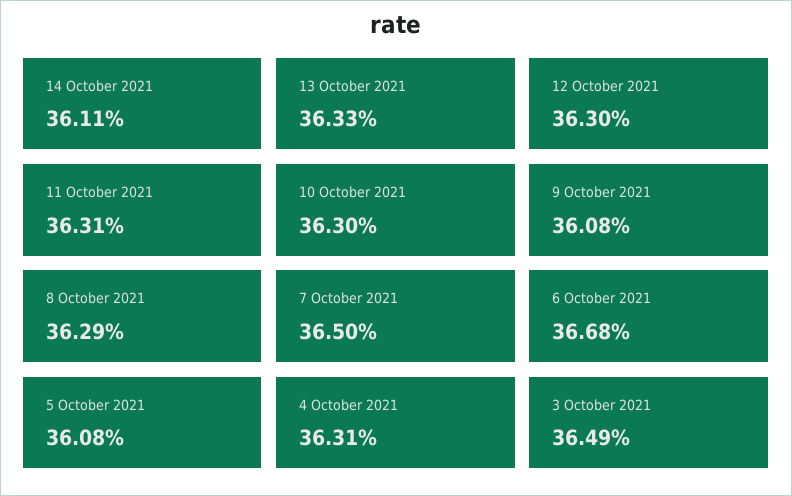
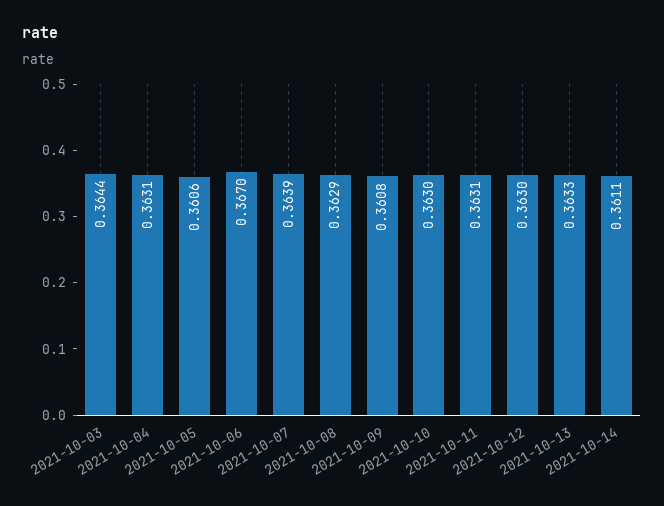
  {
    "14 October 2021": 0.3611,
    "13 October 2021": 0.3633,
    "12 October 2021": 0.363,
    "11 October 2021": 0.3631,
    "10 October 2021": 0.363,
    "9 October 2021": 0.3608,
    "8 October 2021": 0.3629,
-   "7 October 2021": 0.365,
+   "7 October 2021": 0.3639,
-   "6 October 2021": 0.3668,
+   "6 October 2021": 0.367,
-   "5 October 2021": 0.3608,
+   "5 October 2021": 0.3606,
    "4 October 2021": 0.3631,
-   "3 October 2021": 0.3649
+   "3 October 2021": 0.3644
  }

